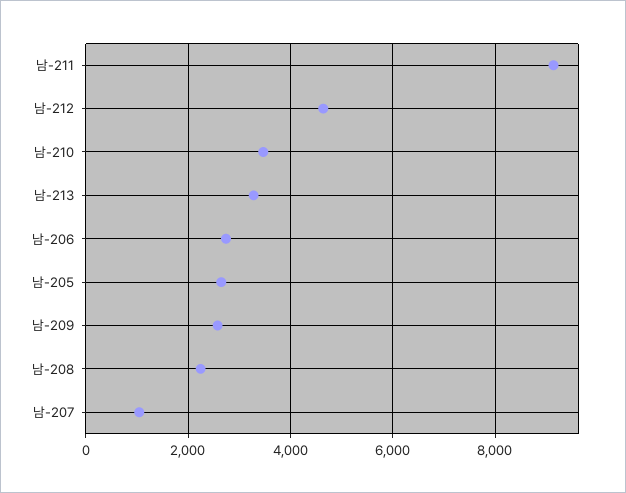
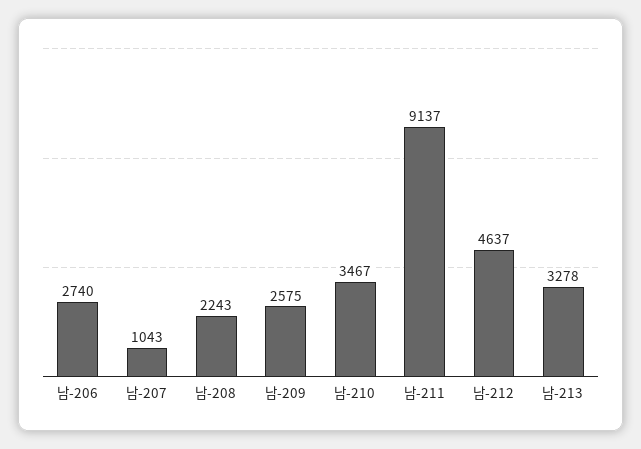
  {
    "남-211": 9137,
    "남-212": 4637,
    "남-210": 3467,
    "남-213": 3278,
    "남-206": 2740,
-   "남-205": 2600,
    "남-209": 2575,
    "남-208": 2243,
    "남-207": 1043
  }

